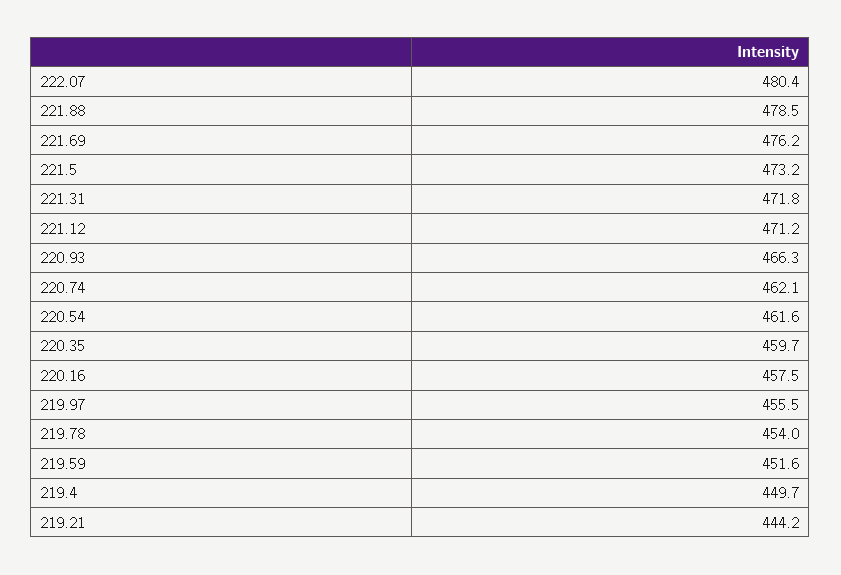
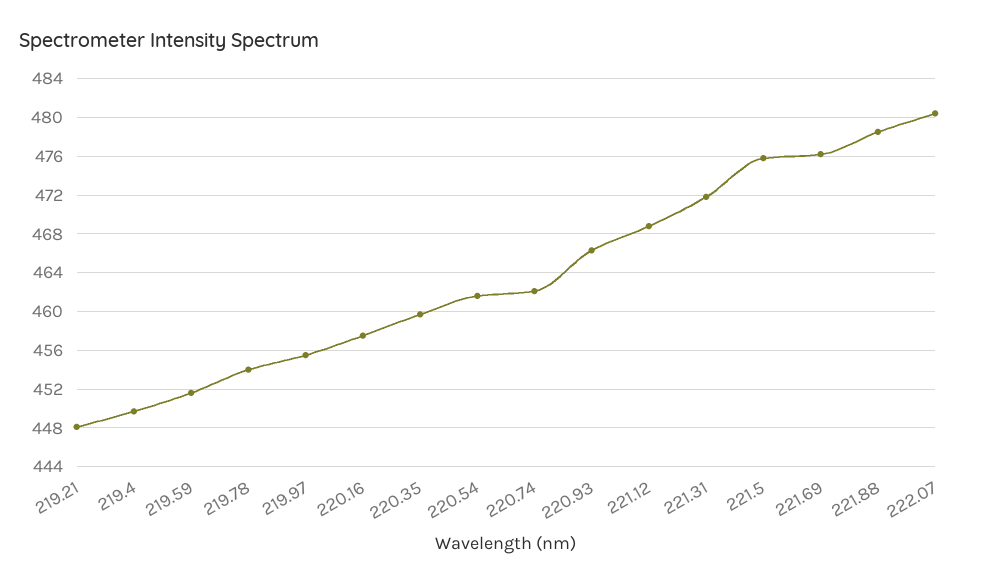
  {
    "222.07": 480.4,
    "221.88": 478.5,
    "221.69": 476.2,
-   "221.5": 473.2,
+   "221.5": 476,
    "221.31": 471.8,
-   "221.12": 471.2,
+   "221.12": 469,
    "220.93": 466.3,
    "220.74": 462.1,
    "220.54": 461.6,
    "220.35": 459.7,
    "220.16": 457.5,
    "219.97": 455.5,
    "219.78": 454,
    "219.59": 451.6,
    "219.4": 449.7,
-   "219.21": 444.2
+   "219.21": 448
  }

